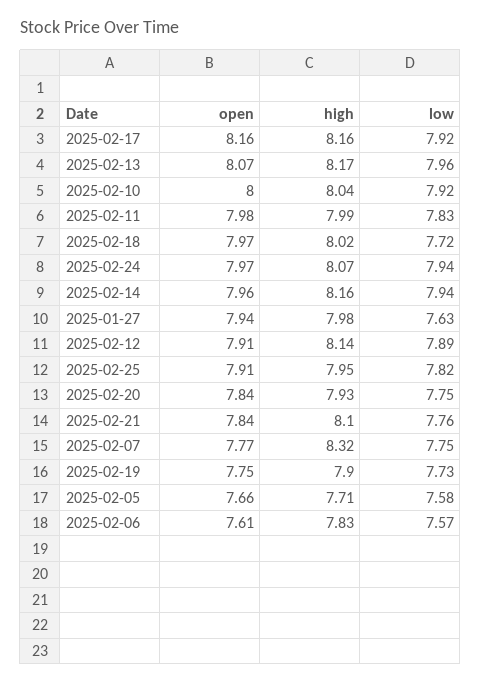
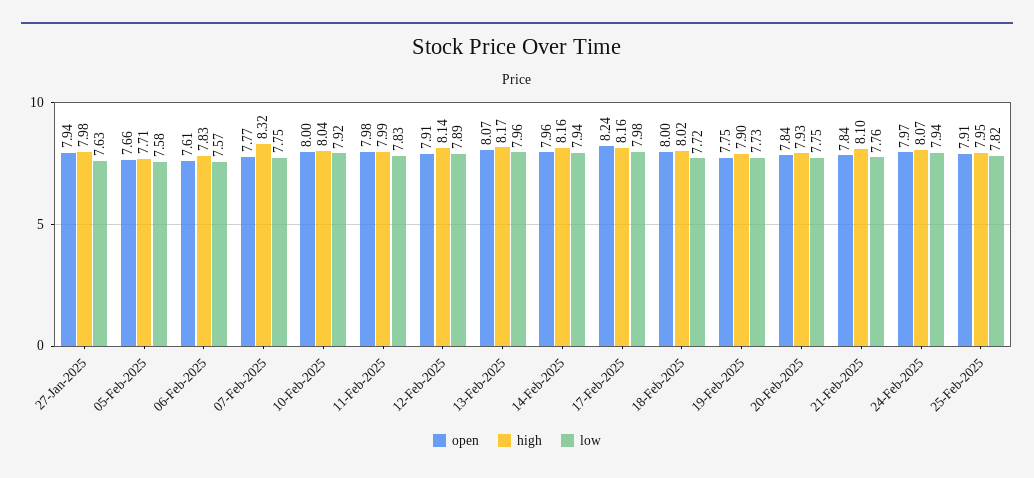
  {
    "open": {
-     "2025-02-17": 8.16,
+     "2025-02-17": 8.24,
      "2025-02-13": 8.07,
      "2025-02-10": 8,
      "2025-02-11": 7.98,
-     "2025-02-18": 7.97,
+     "2025-02-18": 8,
      "2025-02-24": 7.97,
      "2025-02-14": 7.96,
      "2025-01-27": 7.94,
      "2025-02-12": 7.91,
      "2025-02-25": 7.91,
      "2025-02-20": 7.84,
      "2025-02-21": 7.84,
      "2025-02-07": 7.77,
      "2025-02-19": 7.75,
      "2025-02-05": 7.66,
      "2025-02-06": 7.61
    },
    "high": {
      "2025-02-17": 8.16,
      "2025-02-13": 8.17,
      "2025-02-10": 8.04,
      "2025-02-11": 7.99,
      "2025-02-18": 8.02,
      "2025-02-24": 8.07,
      "2025-02-14": 8.16,
      "2025-01-27": 7.98,
      "2025-02-12": 8.14,
      "2025-02-25": 7.95,
      "2025-02-20": 7.93,
      "2025-02-21": 8.1,
      "2025-02-07": 8.32,
      "2025-02-19": 7.9,
      "2025-02-05": 7.71,
      "2025-02-06": 7.83
    },
    "low": {
-     "2025-02-17": 7.92,
+     "2025-02-17": 7.98,
      "2025-02-13": 7.96,
      "2025-02-10": 7.92,
      "2025-02-11": 7.83,
      "2025-02-18": 7.72,
      "2025-02-24": 7.94,
      "2025-02-14": 7.94,
      "2025-01-27": 7.63,
      "2025-02-12": 7.89,
      "2025-02-25": 7.82,
      "2025-02-20": 7.75,
      "2025-02-21": 7.76,
      "2025-02-07": 7.75,
      "2025-02-19": 7.73,
      "2025-02-05": 7.58,
      "2025-02-06": 7.57
    }
  }

